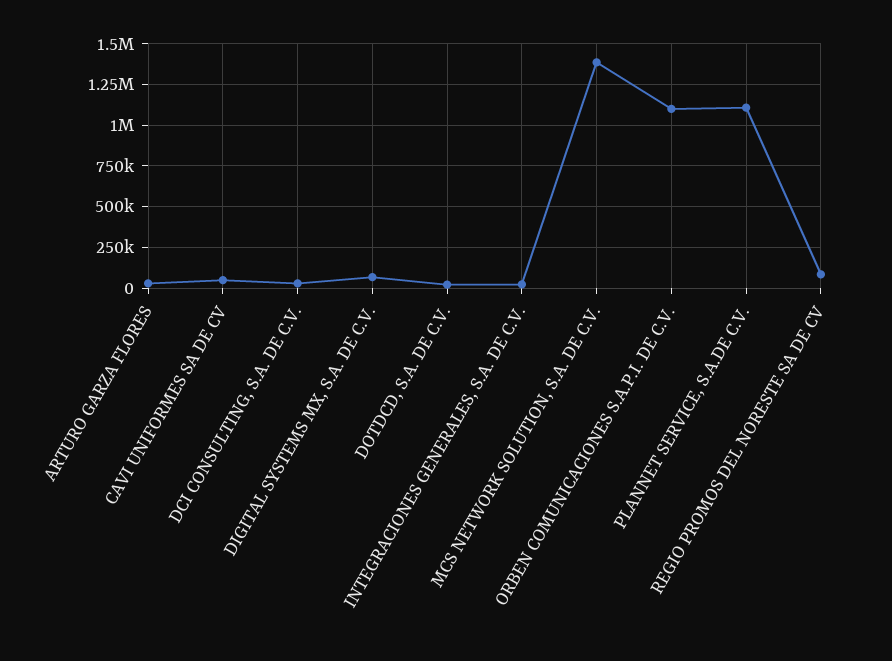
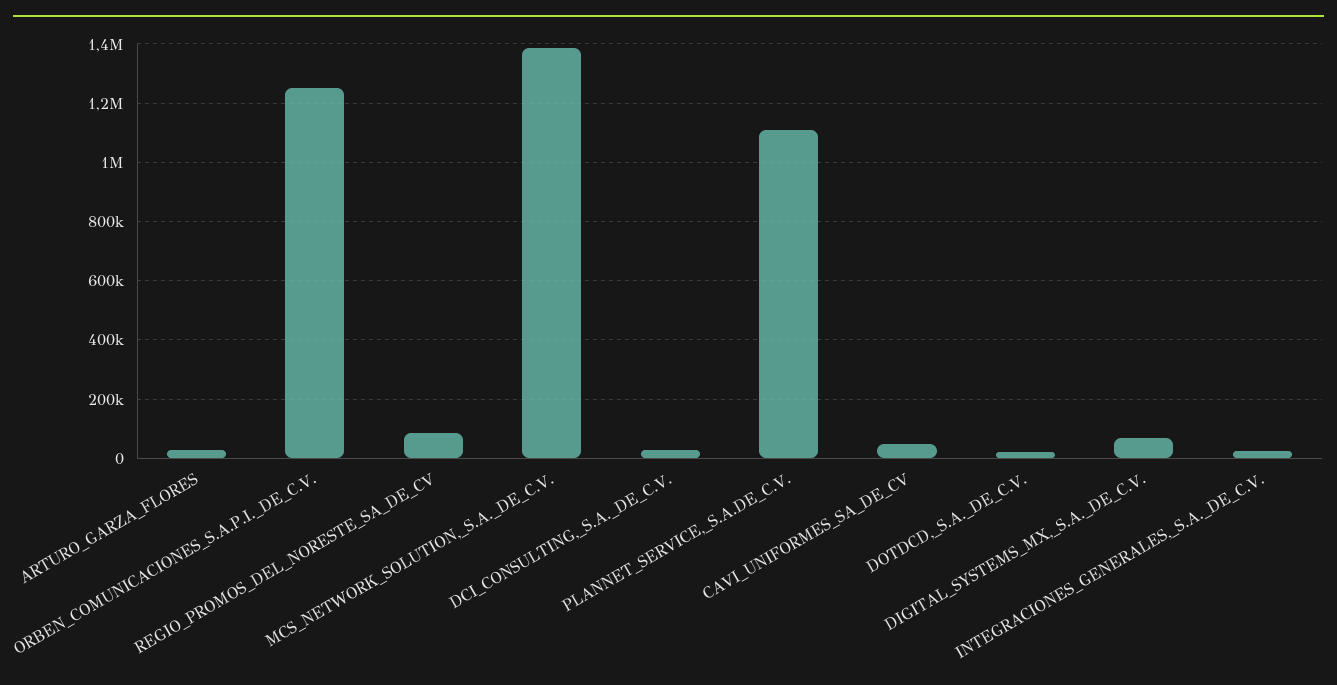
  {
    "ARTURO GARZA FLORES": 25000,
    "CAVI UNIFORMES SA DE CV": 50000,
    "DCI CONSULTING, S.A. DE C.V.": 25000,
    "DIGITAL SYSTEMS MX, S.A. DE C.V.": 75000,
    "DOTDCD, S.A. DE C.V.": 25000,
    "INTEGRACIONES GENERALES, S.A. DE C.V.": 25000,
    "MCS NETWORK SOLUTION, S.A. DE C.V.": 1375000,
-   "ORBEN COMUNICACIONES S.A.P.I. DE C.V.": 1100000,
+   "ORBEN COMUNICACIONES S.A.P.I. DE C.V.": 1250000,
    "PLANNET SERVICE, S.A.DE C.V.": 1100000,
    "REGIO PROMOS DEL NORESTE SA DE CV": 75000
  }

